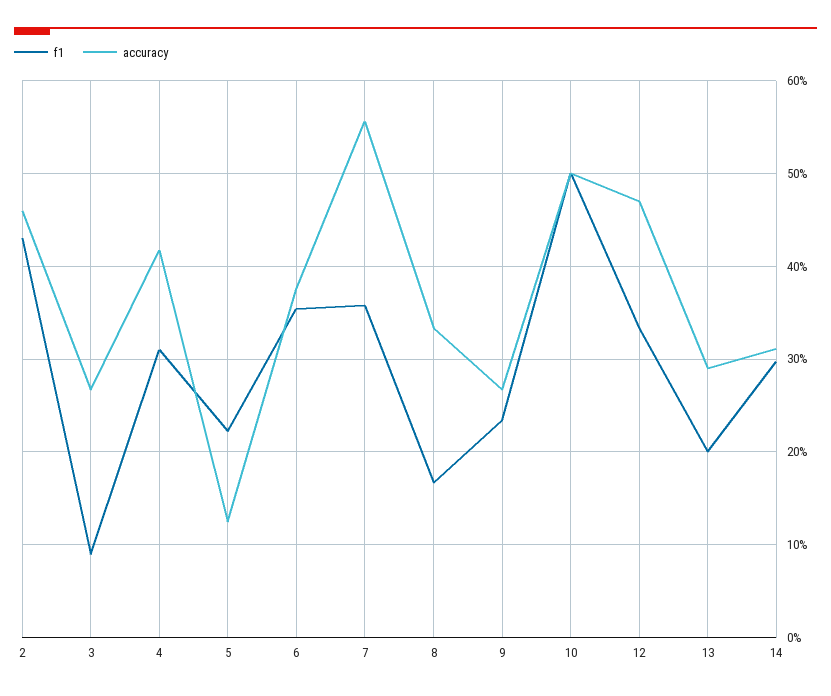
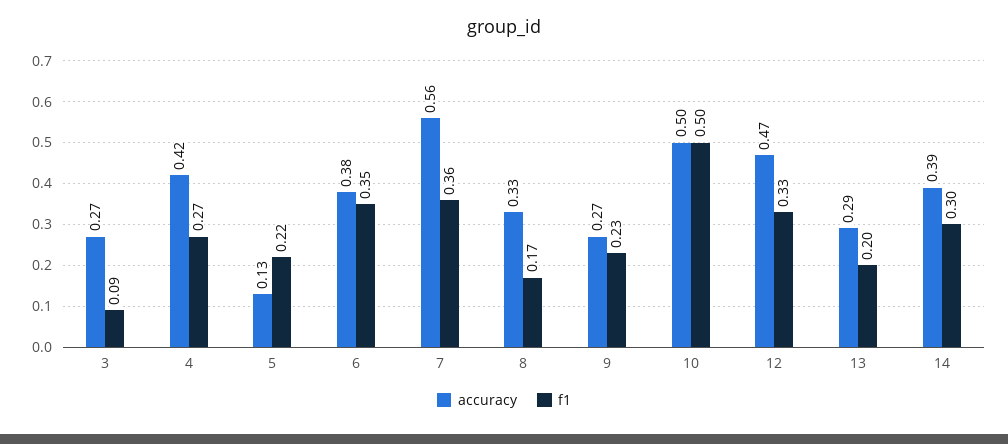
  {
    "f1": {
-     "2": 0.43,
      "3": 0.09,
-     "4": 0.31,
+     "4": 0.27,
      "5": 0.22,
      "6": 0.35,
      "7": 0.36,
      "8": 0.17,
      "9": 0.23,
      "10": 0.5,
      "12": 0.33,
      "13": 0.2,
      "14": 0.3
    },
    "accuracy": {
-     "2": 0.46,
      "3": 0.27,
      "4": 0.42,
      "5": 0.13,
      "6": 0.38,
      "7": 0.56,
      "8": 0.33,
      "9": 0.27,
      "10": 0.5,
      "12": 0.47,
      "13": 0.29,
-     "14": 0.31
+     "14": 0.39
    }
  }

